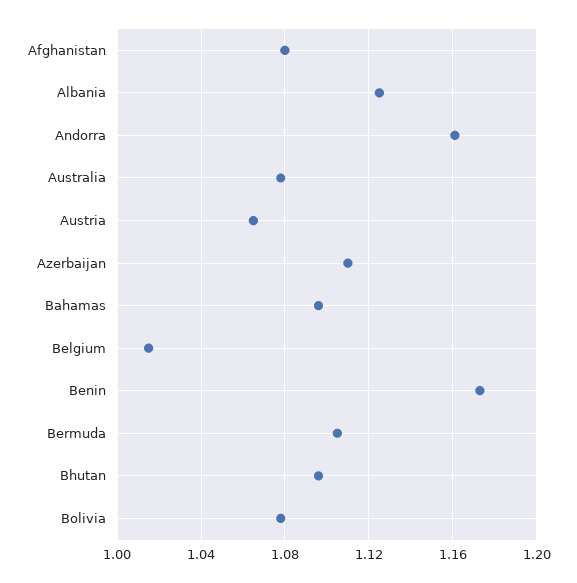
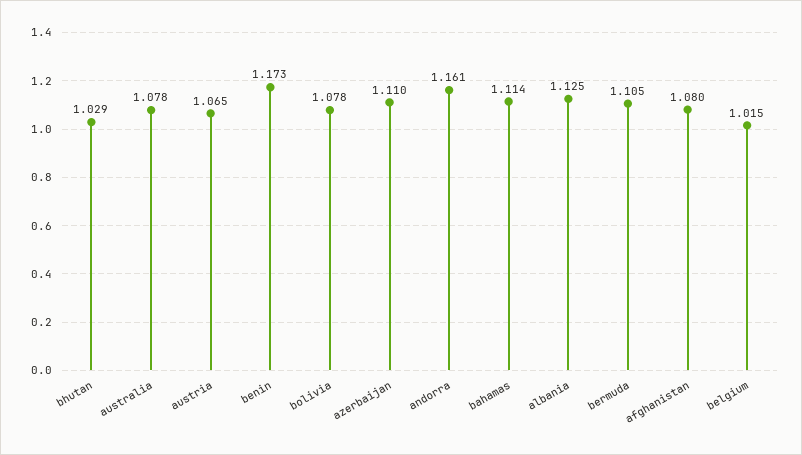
  {
    "Afghanistan": 1.08,
    "Albania": 1.125,
    "Andorra": 1.161,
    "Australia": 1.078,
    "Austria": 1.065,
    "Azerbaijan": 1.11,
-   "Bahamas": 1.095,
+   "Bahamas": 1.114,
    "Belgium": 1.015,
    "Benin": 1.173,
    "Bermuda": 1.105,
-   "Bhutan": 1.095,
+   "Bhutan": 1.029,
    "Bolivia": 1.078
  }

